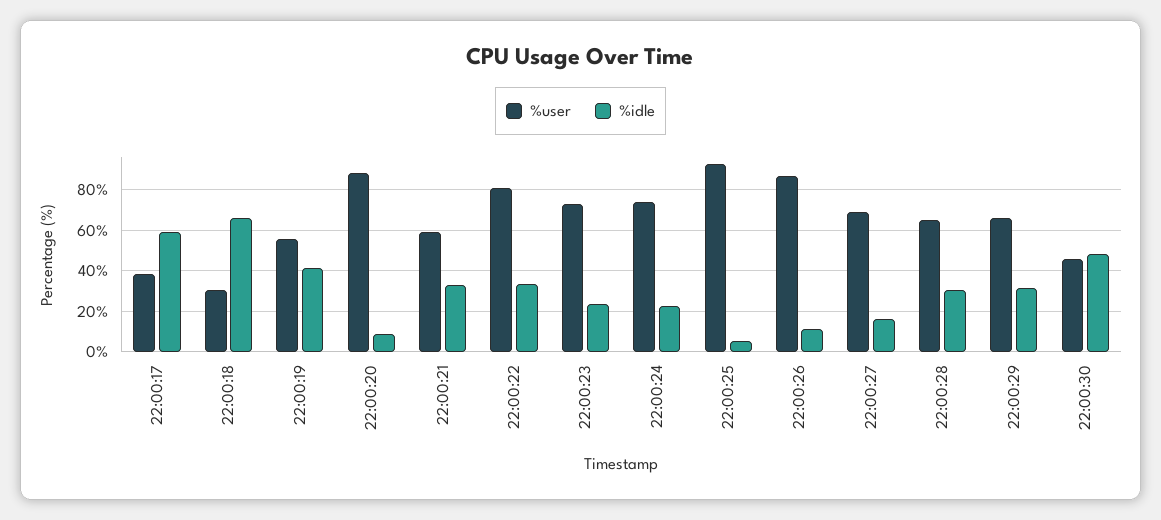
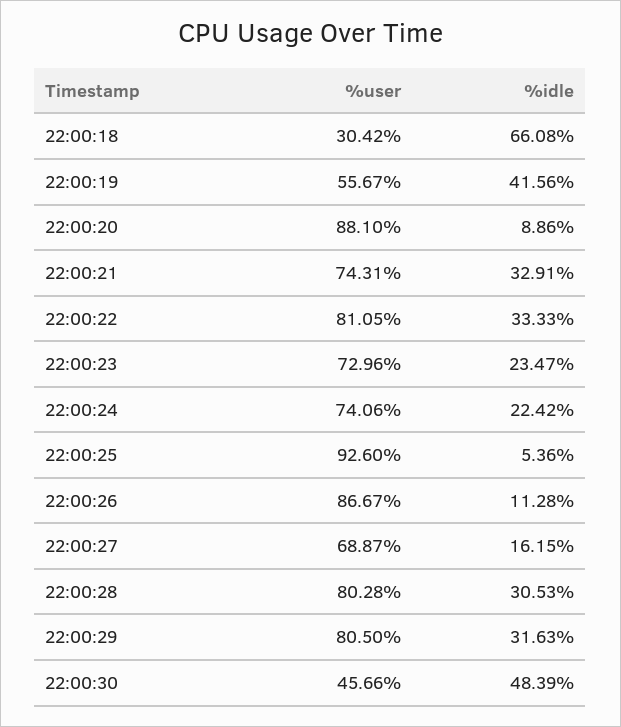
  {
    "%user": {
-     "22:00:17": 40,
      "22:00:18": 30.42,
      "22:00:19": 55.67,
      "22:00:20": 88.1,
-     "22:00:21": 60,
+     "22:00:21": 74.31,
      "22:00:22": 81.05,
      "22:00:23": 72.96,
      "22:00:24": 74.06,
      "22:00:25": 92.6,
      "22:00:26": 86.67,
      "22:00:27": 68.87,
-     "22:00:28": 65,
+     "22:00:28": 80.28,
-     "22:00:29": 65,
+     "22:00:29": 80.5,
      "22:00:30": 45.66
    },
    "%idle": {
-     "22:00:17": 60,
      "22:00:18": 66.08,
      "22:00:19": 41.56,
      "22:00:20": 8.86,
      "22:00:21": 32.91,
      "22:00:22": 33.33,
      "22:00:23": 23.47,
      "22:00:24": 22.42,
      "22:00:25": 5.36,
      "22:00:26": 11.28,
      "22:00:27": 16.15,
      "22:00:28": 30.53,
      "22:00:29": 31.63,
      "22:00:30": 48.39
    }
  }

